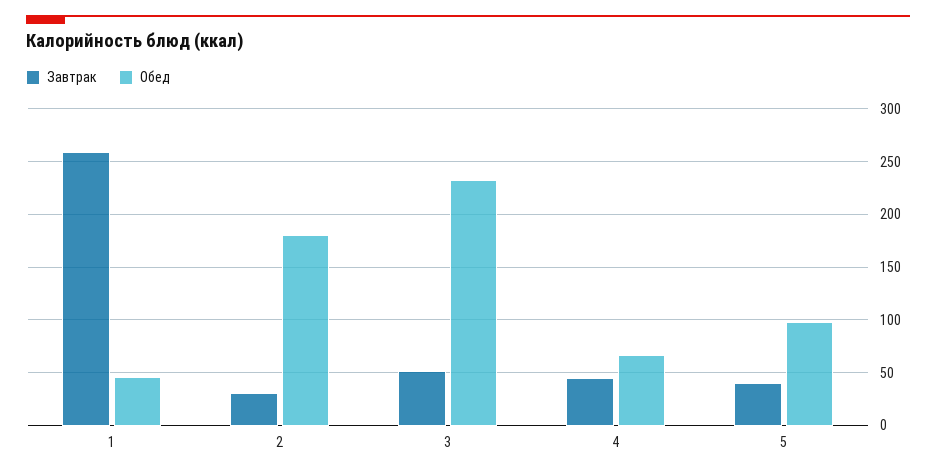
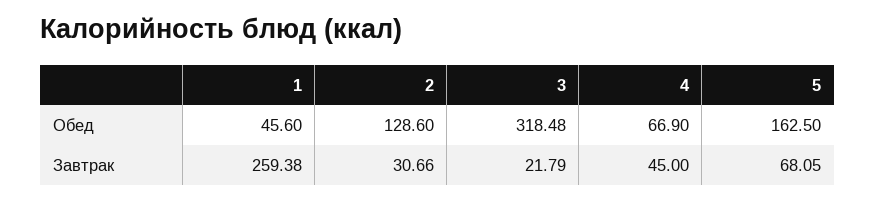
  {
    "Завтрак": {
      "1": 259.38,
      "2": 30.66,
-     "3": 50,
+     "3": 21.79,
      "4": 45,
-     "5": 40
+     "5": 68.05
    },
    "Обед": {
      "1": 45.6,
-     "2": 180,
+     "2": 128.6,
-     "3": 230,
+     "3": 318.48,
      "4": 66.9,
-     "5": 100
+     "5": 162.5
    }
  }

